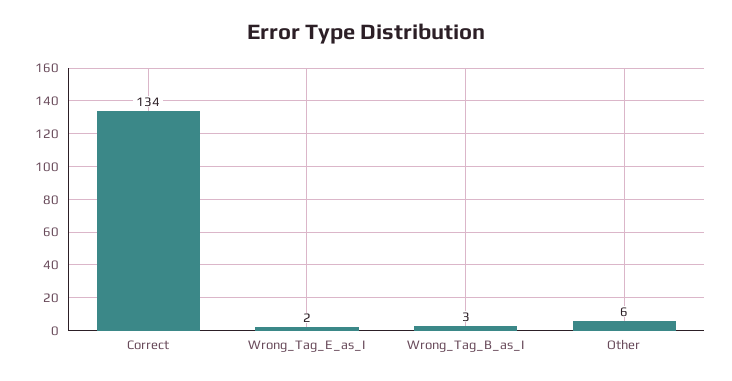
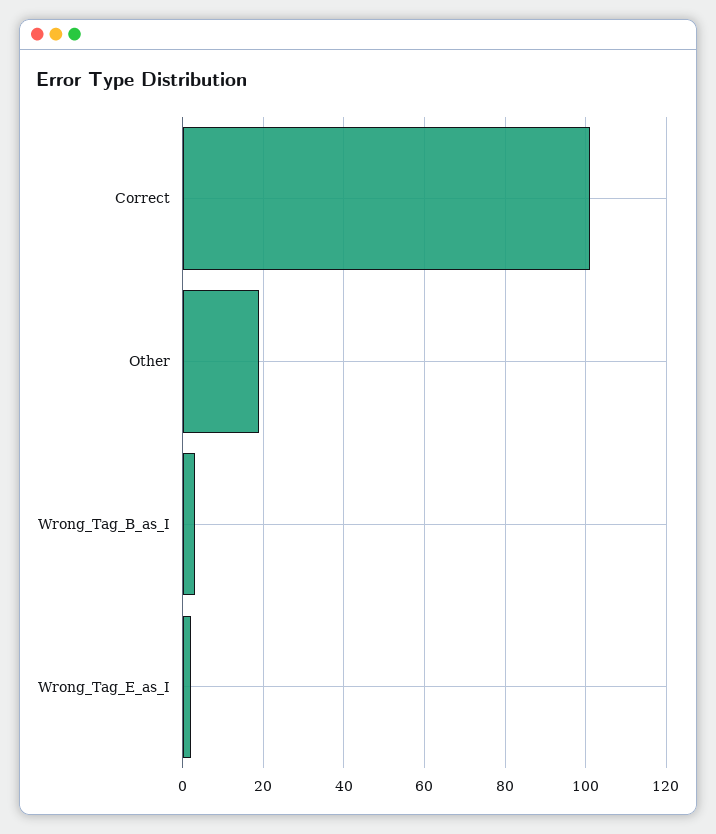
  {
-   "Correct": 134,
+   "Correct": 100,
    "Wrong_Tag_E_as_I": 2,
    "Wrong_Tag_B_as_I": 3,
-   "Other": 6
+   "Other": 20
  }

